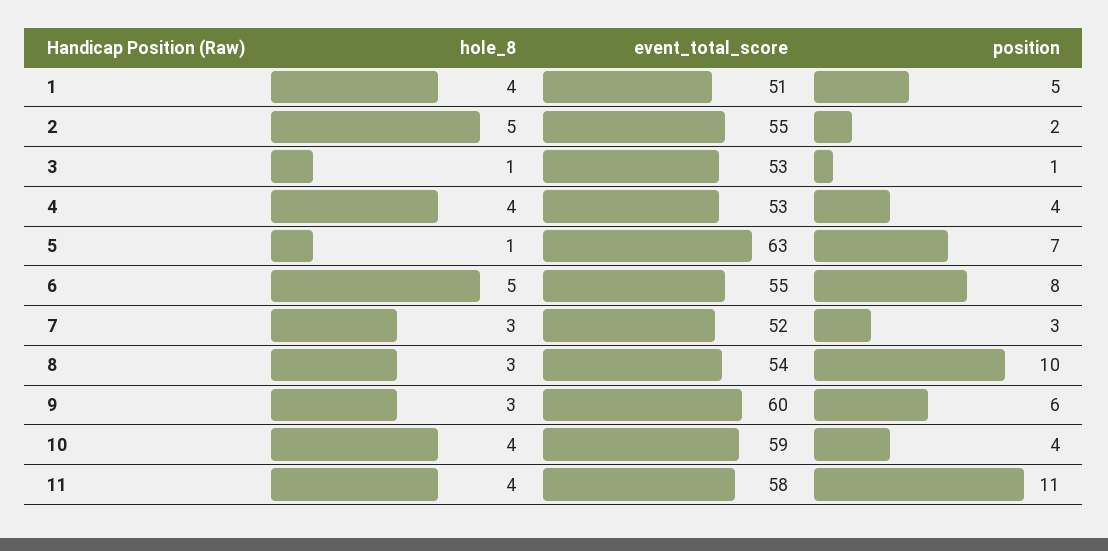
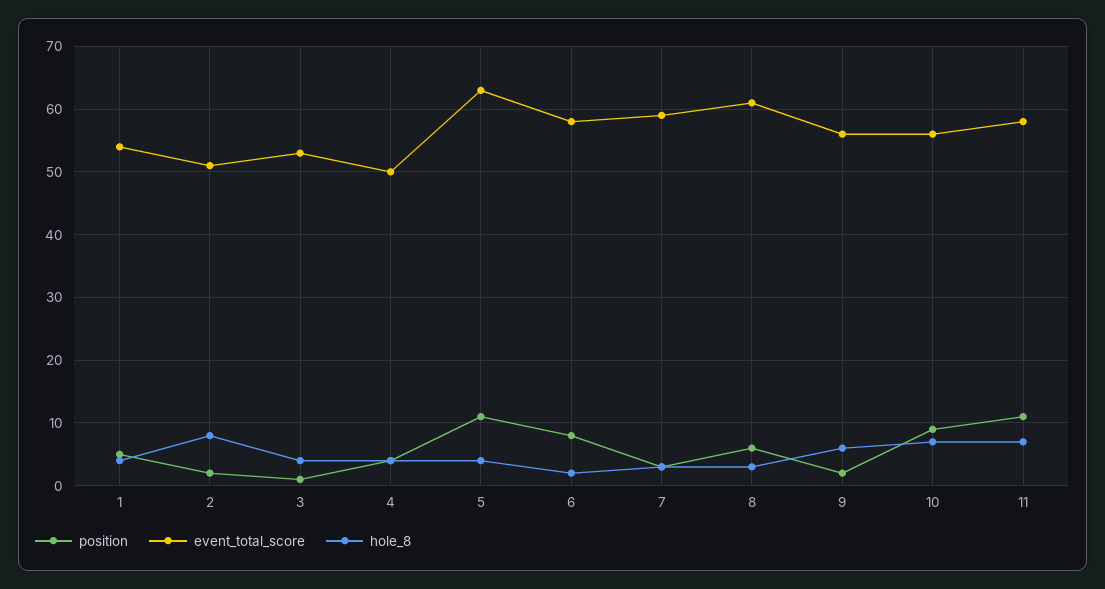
  {
    "hole_8": {
      "1": 4,
-     "2": 5,
+     "2": 8,
-     "3": 1,
+     "3": 4,
      "4": 4,
-     "5": 1,
+     "5": 4,
-     "6": 5,
+     "6": 2,
      "7": 3,
      "8": 3,
-     "9": 3,
+     "9": 6,
-     "10": 4,
+     "10": 7,
-     "11": 4
+     "11": 7
    },
    "event_total_score": {
-     "1": 51,
+     "1": 54,
-     "2": 55,
+     "2": 51,
      "3": 53,
-     "4": 53,
+     "4": 50,
      "5": 63,
-     "6": 55,
+     "6": 58,
-     "7": 52,
+     "7": 59,
-     "8": 54,
+     "8": 61,
-     "9": 60,
+     "9": 56,
-     "10": 59,
+     "10": 56,
      "11": 58
    },
    "position": {
      "1": 5,
      "2": 2,
      "3": 1,
      "4": 4,
-     "5": 7,
+     "5": 11,
      "6": 8,
      "7": 3,
-     "8": 10,
+     "8": 6,
-     "9": 6,
+     "9": 2,
-     "10": 4,
+     "10": 9,
      "11": 11
    }
  }

